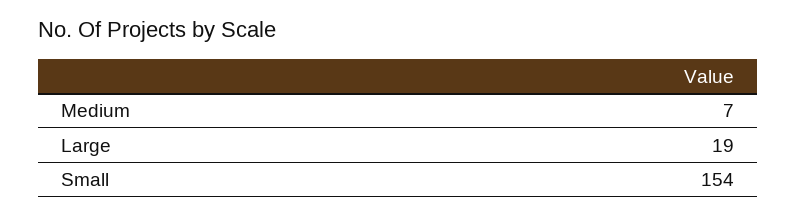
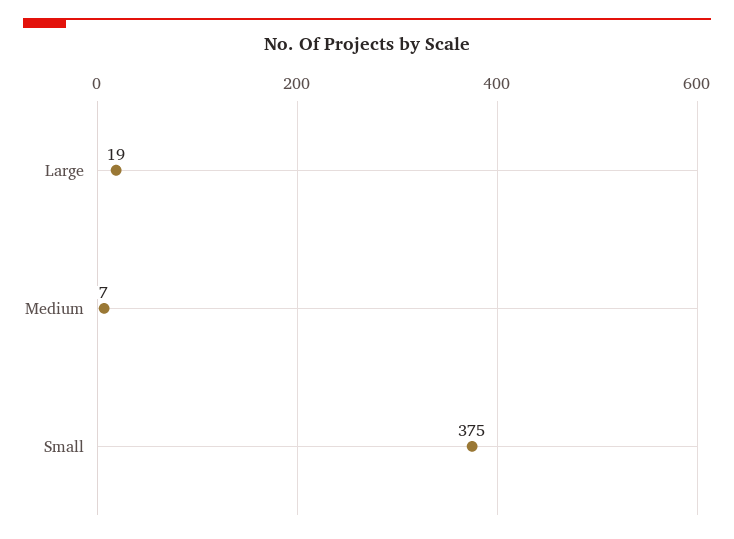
  {
    "Medium": 7,
    "Large": 19,
-   "Small": 154
+   "Small": 375
  }

